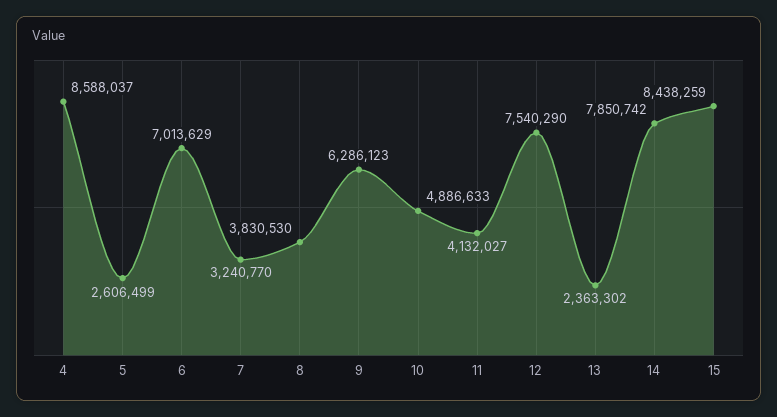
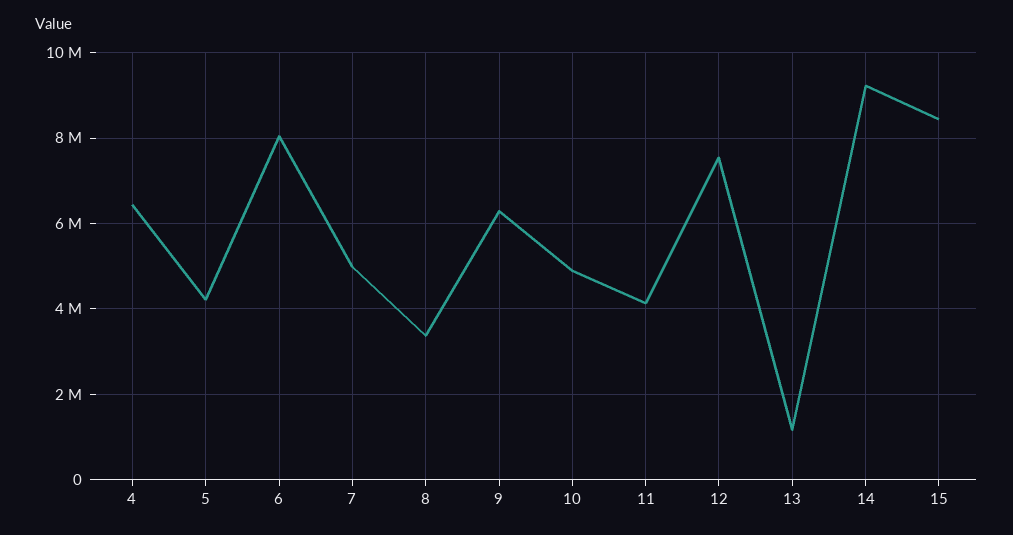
  {
-   "4": 8588037,
+   "4": 6400000,
-   "5": 2606499,
+   "5": 4200000,
-   "6": 7013629,
+   "6": 8000000,
-   "7": 3240770,
+   "7": 5000000,
-   "8": 3830530,
+   "8": 3400000,
    "9": 6286123,
    "10": 4886633,
    "11": 4132027,
    "12": 7540290,
-   "13": 2363302,
+   "13": 1200000,
-   "14": 7850742,
+   "14": 9200000,
    "15": 8438259
  }

